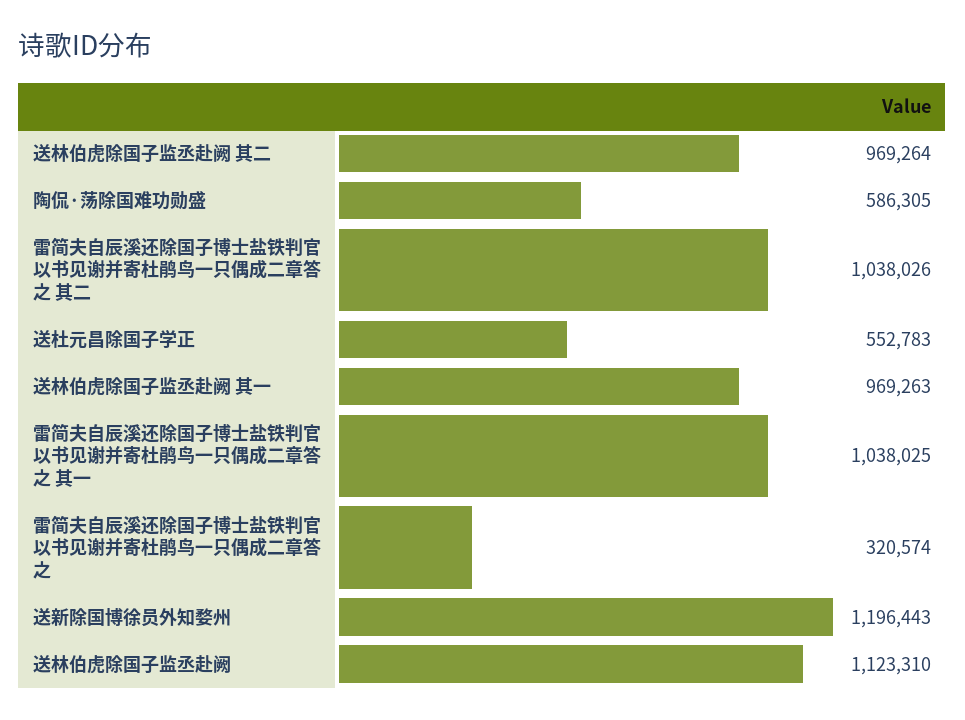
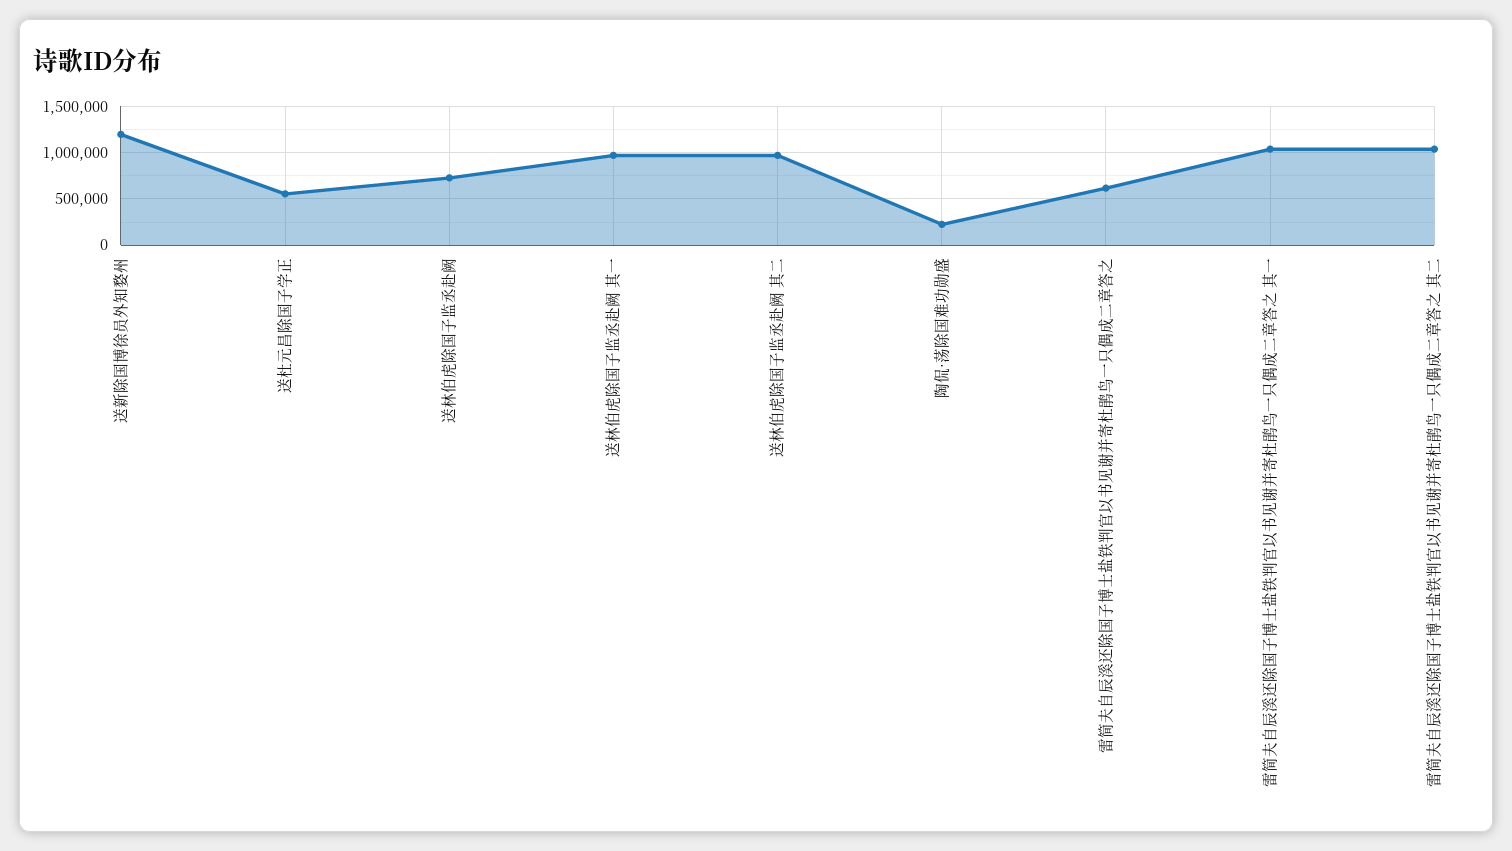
  {
    "送林伯虎除国子监丞赴阙 其二": 969264,
-   "陶侃·荡除国难功勋盛": 586305,
+   "陶侃·荡除国难功勋盛": 200000,
    "雷简夫自辰溪还除国子博士盐铁判官以书见谢并寄杜鹃鸟一只偶成二章答之 其二": 1038026,
    "送杜元昌除国子学正": 552783,
    "送林伯虎除国子监丞赴阙 其一": 969263,
    "雷简夫自辰溪还除国子博士盐铁判官以书见谢并寄杜鹃鸟一只偶成二章答之 其一": 1038025,
-   "雷简夫自辰溪还除国子博士盐铁判官以书见谢并寄杜鹃鸟一只偶成二章答之": 320574,
+   "雷简夫自辰溪还除国子博士盐铁判官以书见谢并寄杜鹃鸟一只偶成二章答之": 600000,
    "送新除国博徐员外知婺州": 1196443,
-   "送林伯虎除国子监丞赴阙": 1123310
+   "送林伯虎除国子监丞赴阙": 700000
  }

